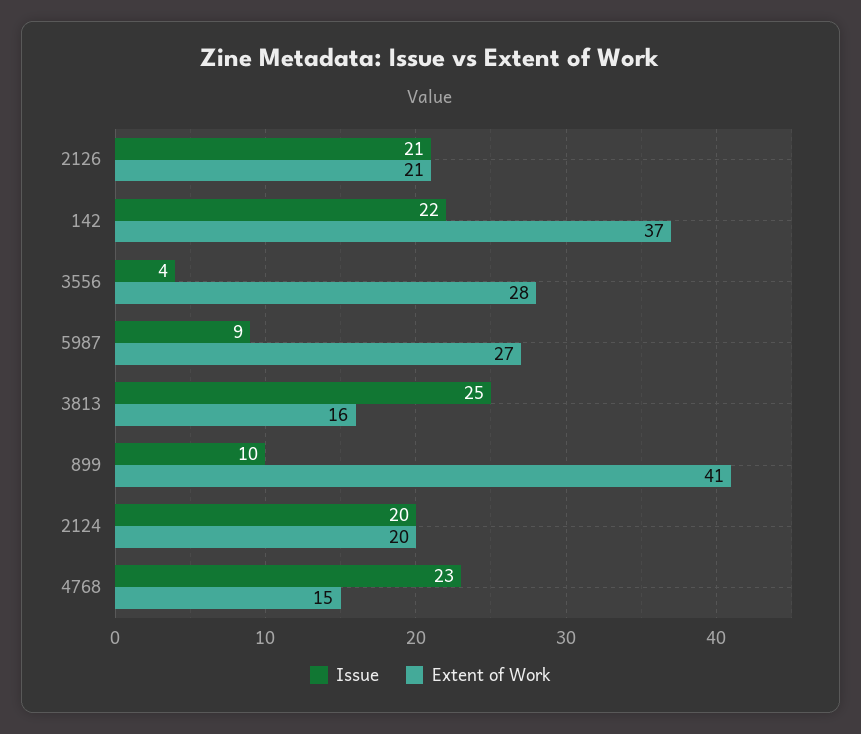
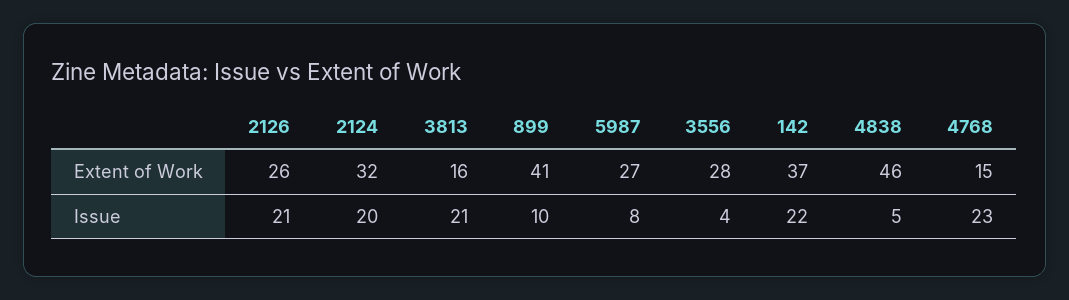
  {
    "Issue": {
      "2126": 21,
      "142": 22,
      "3556": 4,
-     "5987": 9,
+     "5987": 8,
-     "3813": 25,
+     "3813": 21,
      "899": 10,
      "2124": 20,
-     "4768": 23
+     "4768": 23,
+     "4838": 5
    },
    "Extent of Work": {
-     "2126": 21,
+     "2126": 26,
      "142": 37,
      "3556": 28,
      "5987": 27,
      "3813": 16,
      "899": 41,
-     "2124": 20,
+     "2124": 32,
-     "4768": 15
+     "4768": 15,
+     "4838": 46
    }
  }

